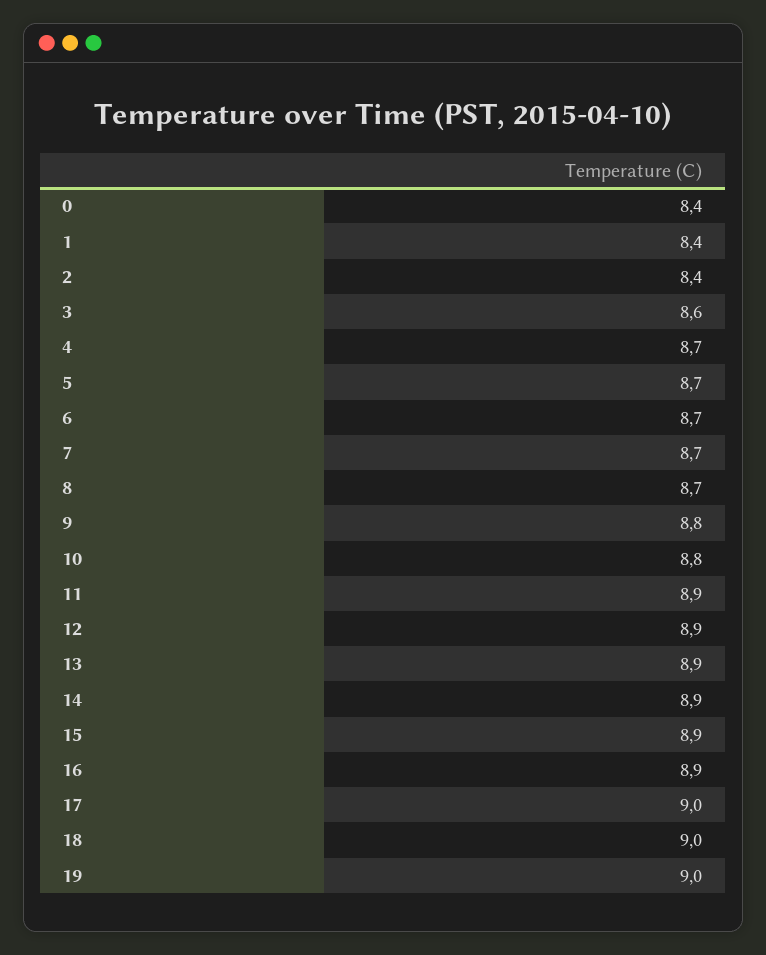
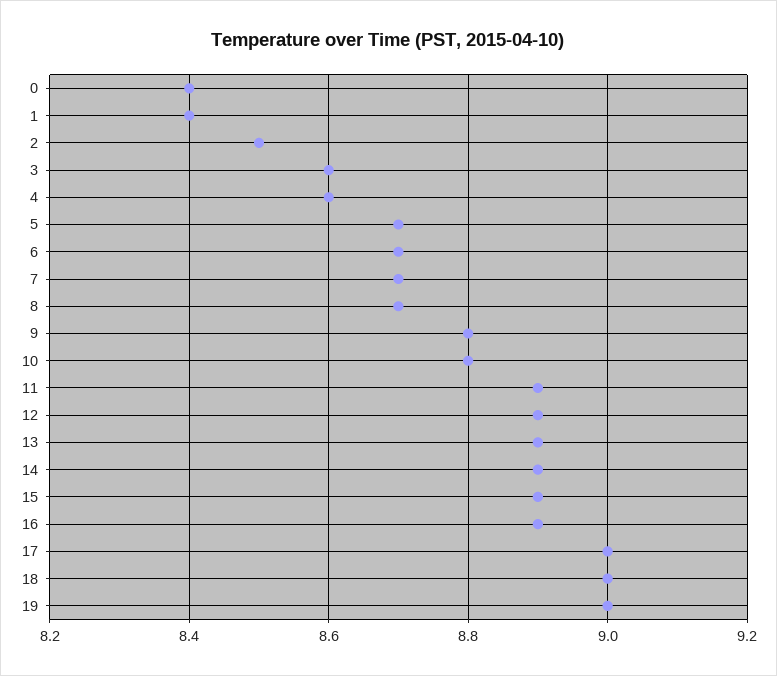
  {
    "0": 8.4,
    "1": 8.4,
-   "2": 8.4,
+   "2": 8.5,
    "3": 8.6,
-   "4": 8.7,
+   "4": 8.6,
    "5": 8.7,
    "6": 8.7,
    "7": 8.7,
    "8": 8.7,
    "9": 8.8,
    "10": 8.8,
    "11": 8.9,
    "12": 8.9,
    "13": 8.9,
    "14": 8.9,
    "15": 8.9,
    "16": 8.9,
    "17": 9,
    "18": 9,
    "19": 9
  }

